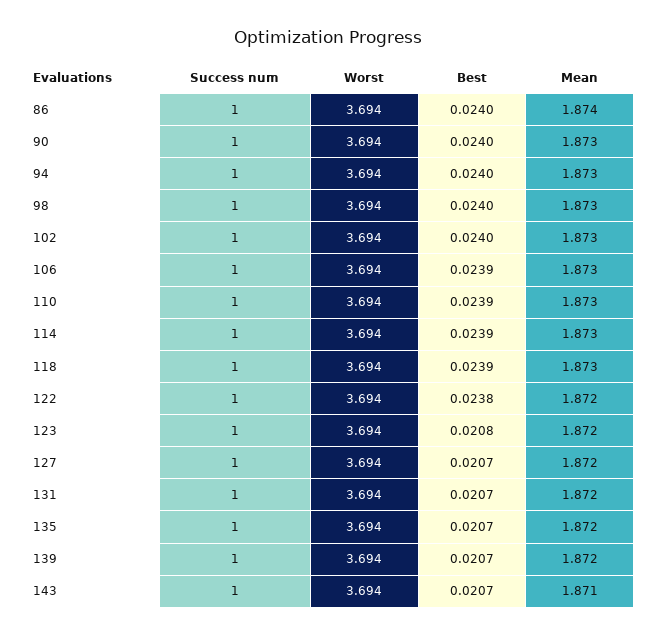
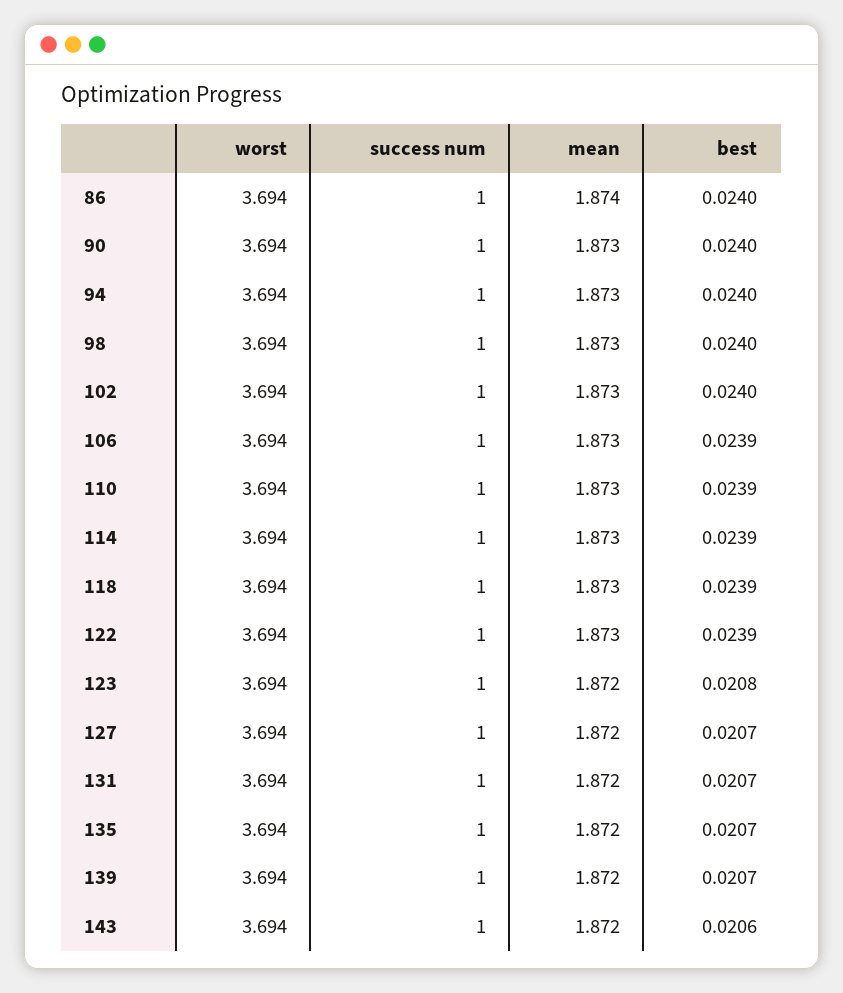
  {
    "Success num": {
      "86": 1,
      "90": 1,
      "94": 1,
      "98": 1,
      "102": 1,
      "106": 1,
      "110": 1,
      "114": 1,
      "118": 1,
      "122": 1,
      "123": 1,
      "127": 1,
      "131": 1,
      "135": 1,
      "139": 1,
      "143": 1
    },
    "Worst": {
      "86": 3.694,
      "90": 3.694,
      "94": 3.694,
      "98": 3.694,
      "102": 3.694,
      "106": 3.694,
      "110": 3.694,
      "114": 3.694,
      "118": 3.694,
      "122": 3.694,
      "123": 3.694,
      "127": 3.694,
      "131": 3.694,
      "135": 3.694,
      "139": 3.694,
      "143": 3.694
    },
    "Best": {
      "86": 0.024,
      "90": 0.024,
      "94": 0.024,
      "98": 0.024,
      "102": 0.024,
      "106": 0.0239,
      "110": 0.0239,
      "114": 0.0239,
      "118": 0.0239,
-     "122": 0.0238,
+     "122": 0.0239,
      "123": 0.0208,
      "127": 0.0207,
      "131": 0.0207,
      "135": 0.0207,
      "139": 0.0207,
-     "143": 0.0207
+     "143": 0.0206
    },
    "Mean": {
      "86": 1.874,
      "90": 1.873,
      "94": 1.873,
      "98": 1.873,
      "102": 1.873,
      "106": 1.873,
      "110": 1.873,
      "114": 1.873,
      "118": 1.873,
-     "122": 1.872,
+     "122": 1.873,
      "123": 1.872,
      "127": 1.872,
      "131": 1.872,
      "135": 1.872,
      "139": 1.872,
-     "143": 1.871
+     "143": 1.872
    }
  }

